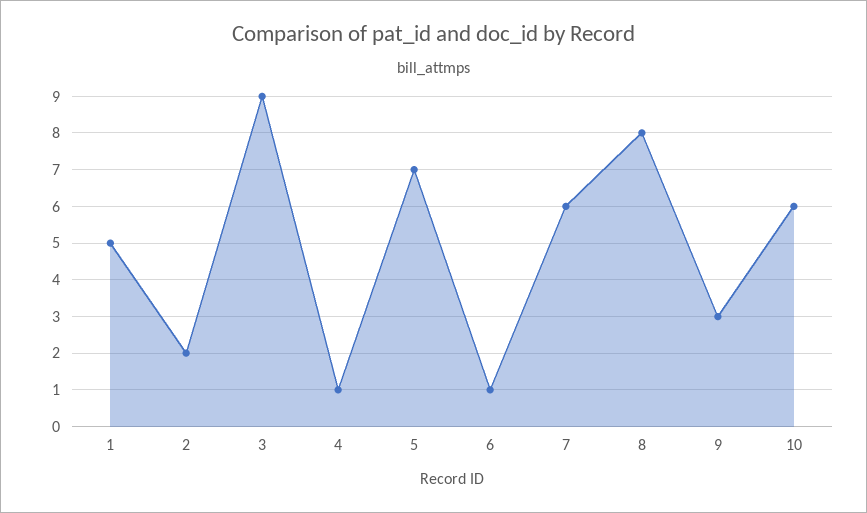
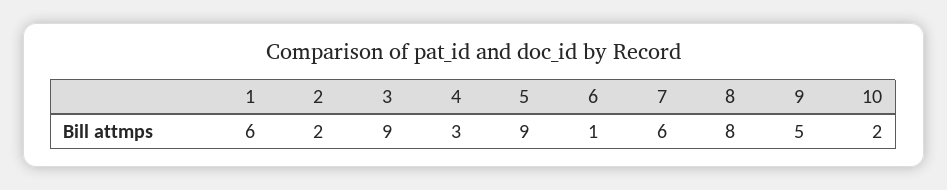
  {
-   "1": 5,
+   "1": 6,
    "2": 2,
    "3": 9,
-   "4": 1,
+   "4": 3,
-   "5": 7,
+   "5": 9,
    "6": 1,
    "7": 6,
    "8": 8,
-   "9": 3,
+   "9": 5,
-   "10": 6
+   "10": 2
  }

